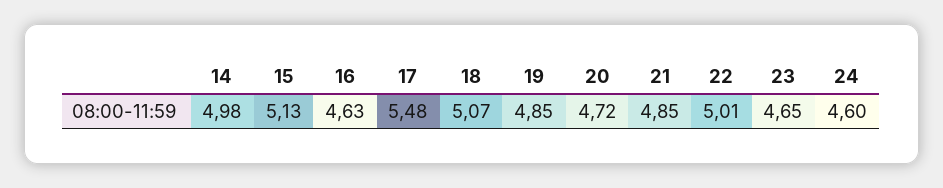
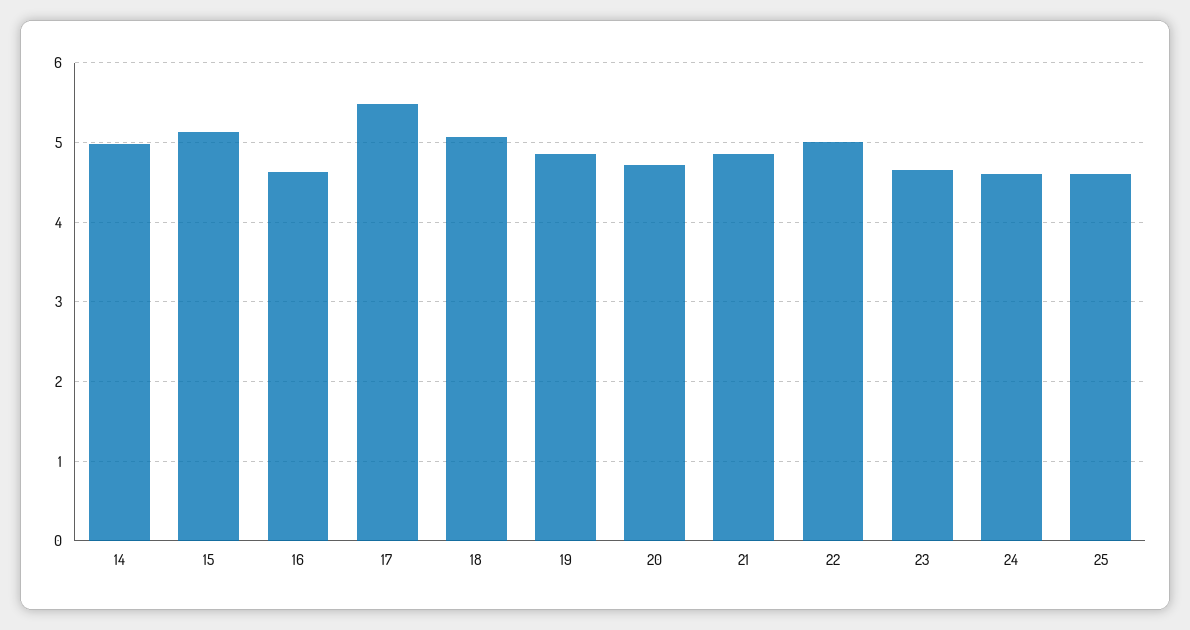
  {
    "14": 4.98,
    "15": 5.13,
    "16": 4.63,
    "17": 5.48,
    "18": 5.07,
    "19": 4.85,
    "20": 4.72,
    "21": 4.85,
    "22": 5.01,
    "23": 4.65,
-   "24": 4.6
+   "24": 4.6,
+   "25": 4.6
  }

